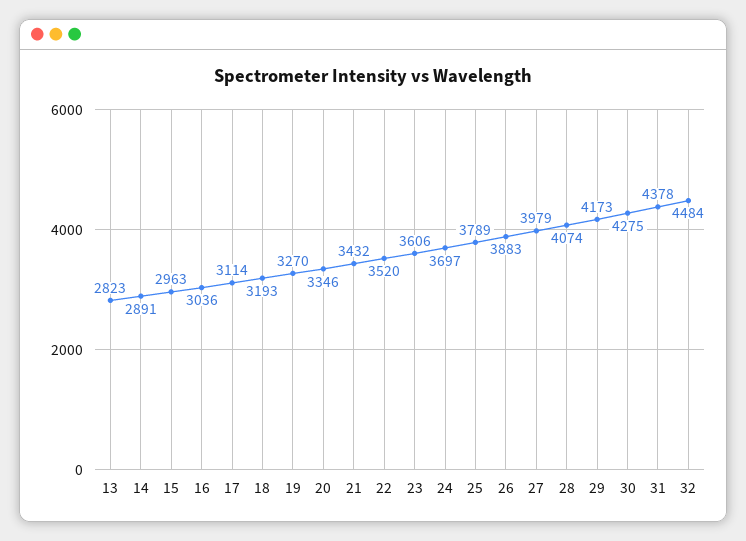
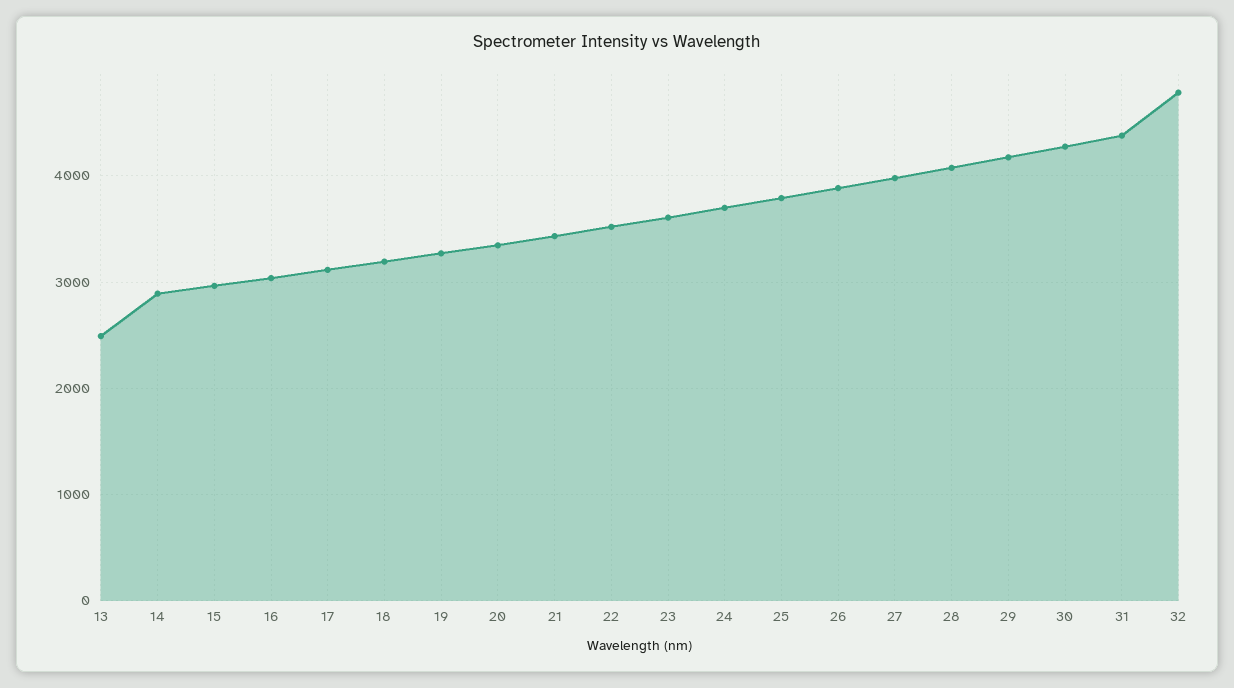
  {
-   "13": 2823,
+   "13": 2500,
    "14": 2891,
    "15": 2963,
    "16": 3036,
    "17": 3114,
    "18": 3193,
    "19": 3270,
    "20": 3346,
    "21": 3432,
    "22": 3520,
    "23": 3606,
    "24": 3697,
    "25": 3789,
    "26": 3883,
    "27": 3979,
    "28": 4074,
    "29": 4173,
    "30": 4275,
    "31": 4378,
-   "32": 4484
+   "32": 4800
  }

